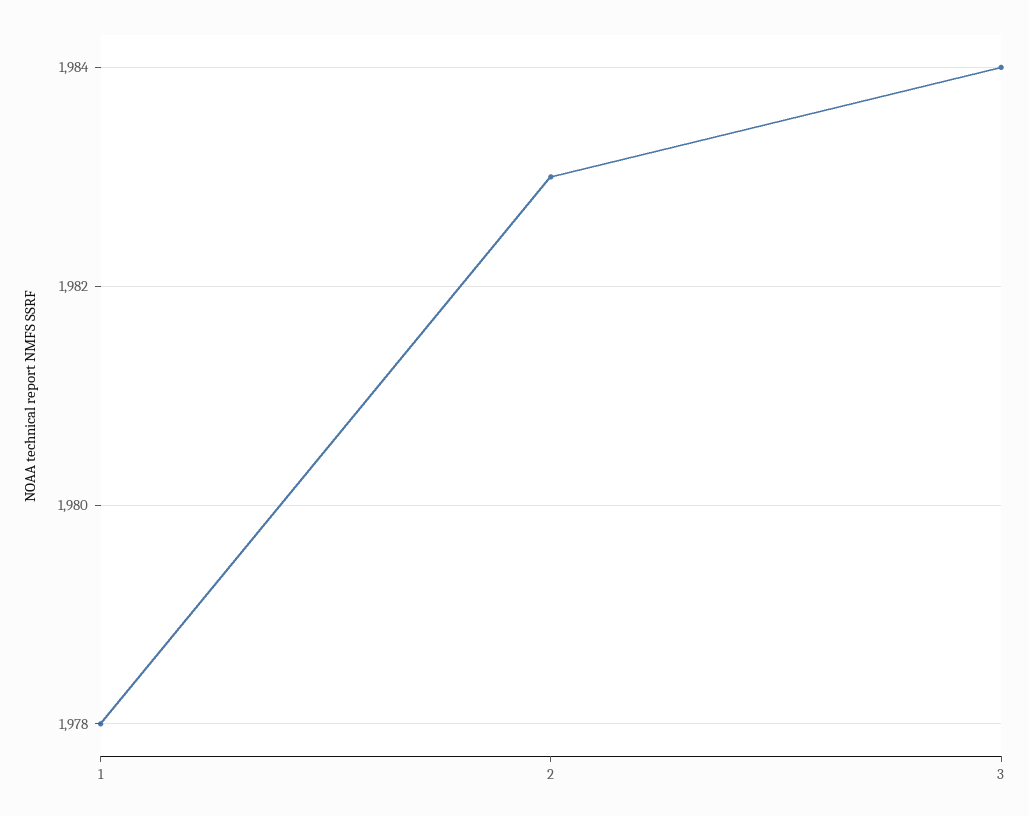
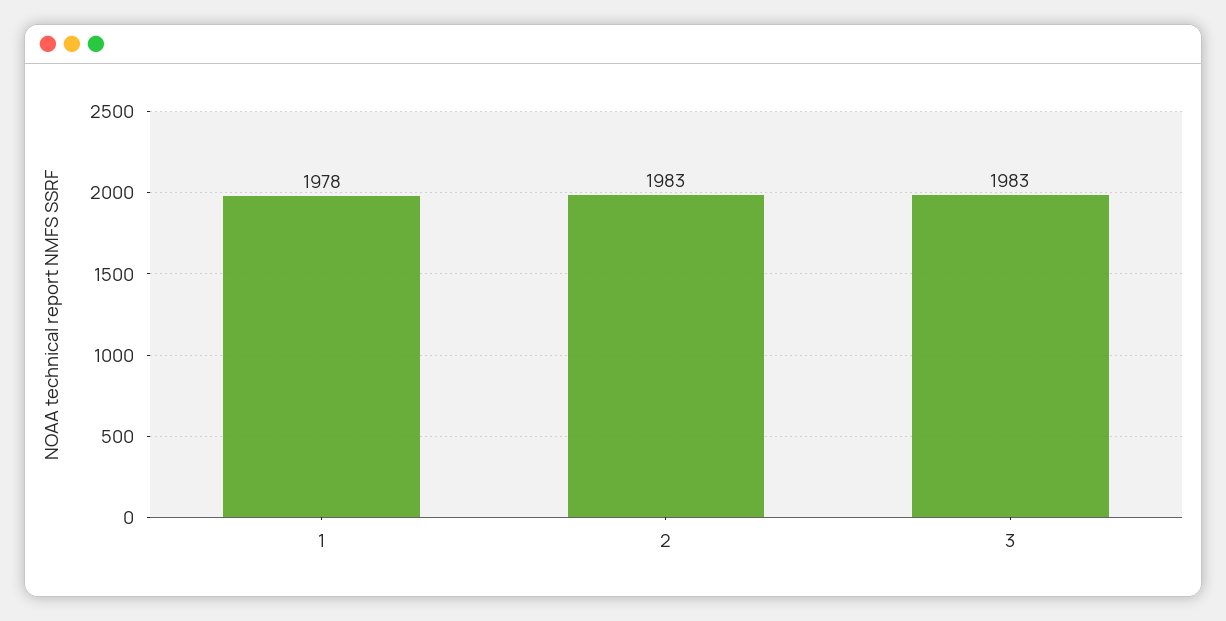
  {
    "1": 1978,
    "2": 1983,
-   "3": 1984
+   "3": 1983
  }

